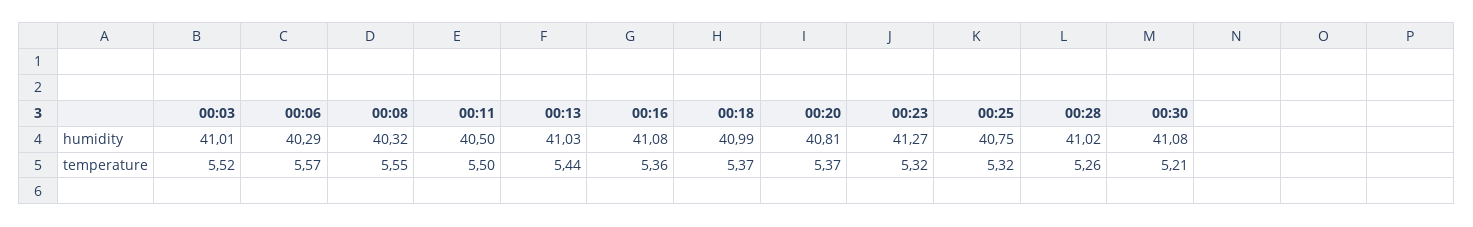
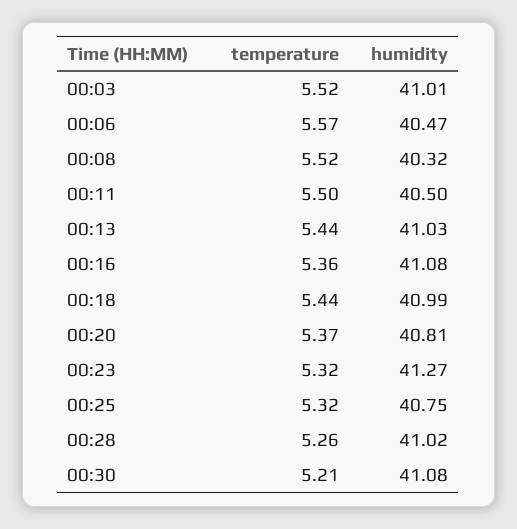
  {
    "00:03": {
      "humidity": 41.01,
      "temperature": 5.52
    },
    "00:06": {
-     "humidity": 40.29,
+     "humidity": 40.47,
      "temperature": 5.57
    },
    "00:08": {
      "humidity": 40.32,
-     "temperature": 5.55
+     "temperature": 5.52
    },
    "00:11": {
      "humidity": 40.5,
      "temperature": 5.5
    },
    "00:13": {
      "humidity": 41.03,
      "temperature": 5.44
    },
    "00:16": {
      "humidity": 41.08,
      "temperature": 5.36
    },
    "00:18": {
      "humidity": 40.99,
-     "temperature": 5.37
+     "temperature": 5.44
    },
    "00:20": {
      "humidity": 40.81,
      "temperature": 5.37
    },
    "00:23": {
      "humidity": 41.27,
      "temperature": 5.32
    },
    "00:25": {
      "humidity": 40.75,
      "temperature": 5.32
    },
    "00:28": {
      "humidity": 41.02,
      "temperature": 5.26
    },
    "00:30": {
      "humidity": 41.08,
      "temperature": 5.21
    }
  }

